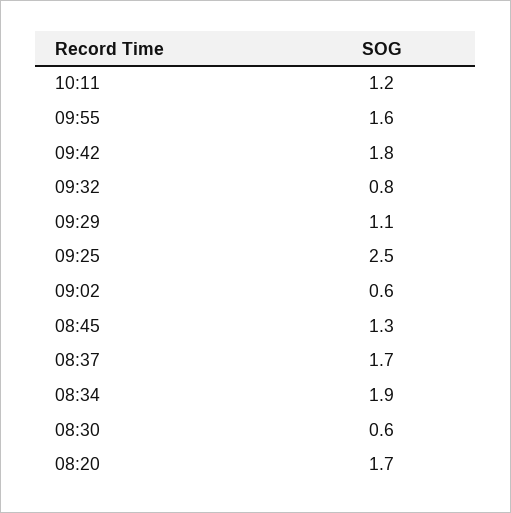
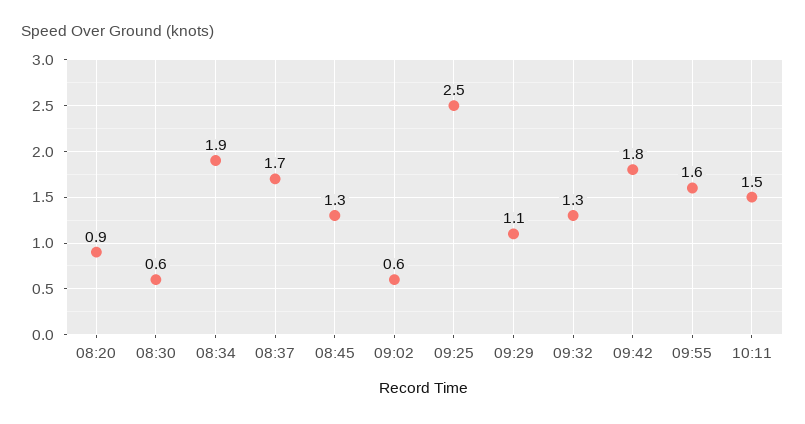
  {
-   "10:11": 1.2,
+   "10:11": 1.5,
    "09:55": 1.6,
    "09:42": 1.8,
-   "09:32": 0.8,
+   "09:32": 1.3,
    "09:29": 1.1,
    "09:25": 2.5,
    "09:02": 0.6,
    "08:45": 1.3,
    "08:37": 1.7,
    "08:34": 1.9,
    "08:30": 0.6,
-   "08:20": 1.7
+   "08:20": 0.9
  }

